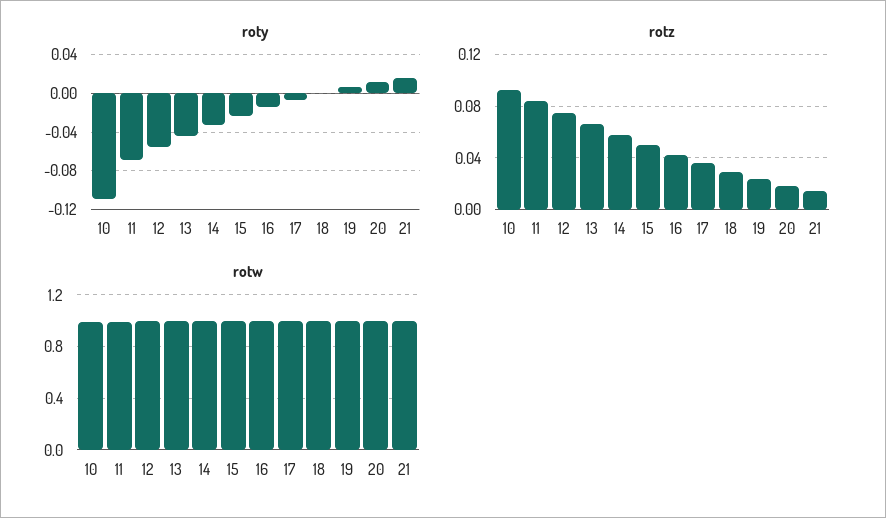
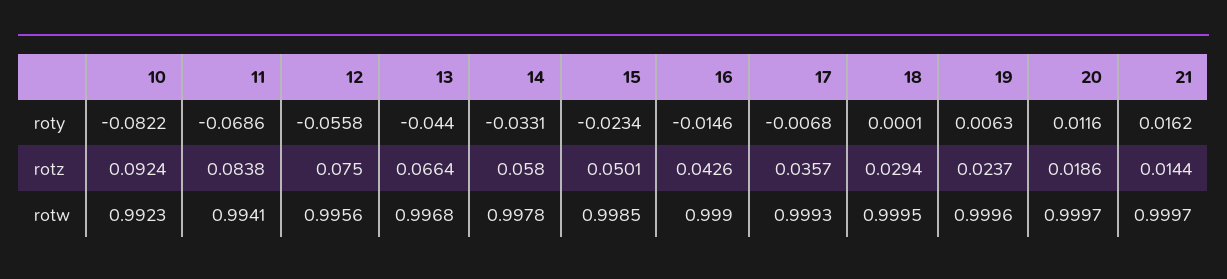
  {
    "roty": {
-     "10": -0.11,
+     "10": -0.0822,
      "11": -0.0686,
      "12": -0.0558,
      "13": -0.044,
      "14": -0.0331,
      "15": -0.0234,
      "16": -0.0146,
      "17": -0.0068,
      "18": 0.0001,
      "19": 0.0063,
      "20": 0.0116,
      "21": 0.0162
    },
    "rotz": {
      "10": 0.0924,
      "11": 0.0838,
      "12": 0.075,
      "13": 0.0664,
      "14": 0.058,
      "15": 0.0501,
      "16": 0.0426,
      "17": 0.0357,
      "18": 0.0294,
      "19": 0.0237,
      "20": 0.0186,
      "21": 0.0144
    },
    "rotw": {
      "10": 0.9923,
      "11": 0.9941,
      "12": 0.9956,
      "13": 0.9968,
      "14": 0.9978,
      "15": 0.9985,
      "16": 0.999,
      "17": 0.9993,
      "18": 0.9995,
      "19": 0.9996,
      "20": 0.9997,
      "21": 0.9997
    }
  }

